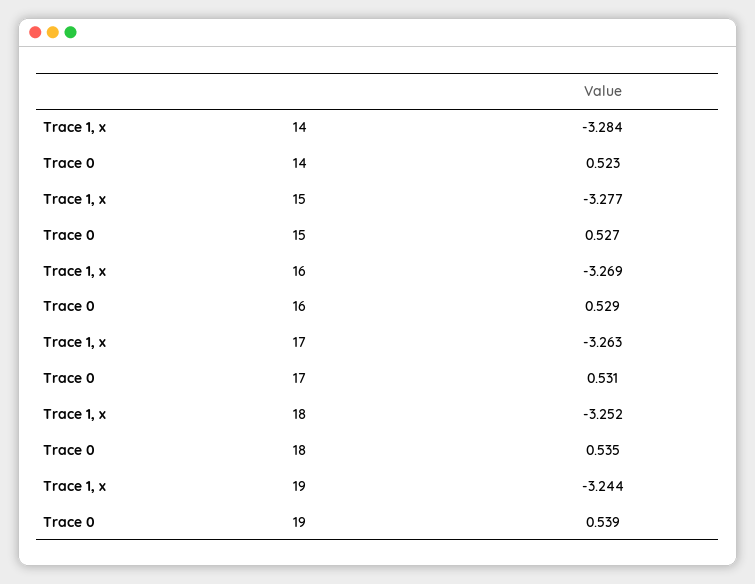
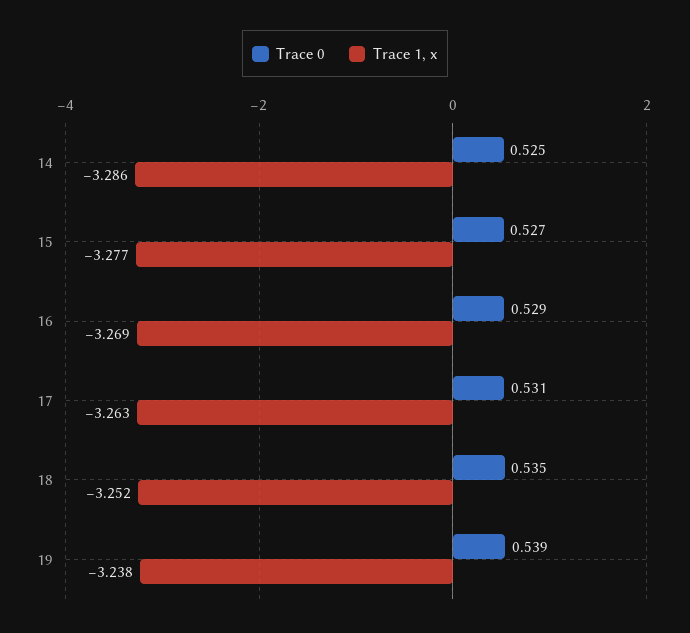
  {
    "Trace 1, x": {
-     "14": -3.284,
+     "14": -3.286,
      "15": -3.277,
      "16": -3.269,
      "17": -3.263,
      "18": -3.252,
-     "19": -3.244
+     "19": -3.238
    },
    "Trace 0": {
-     "14": 0.523,
+     "14": 0.525,
      "15": 0.527,
      "16": 0.529,
      "17": 0.531,
      "18": 0.535,
      "19": 0.539
    }
  }

